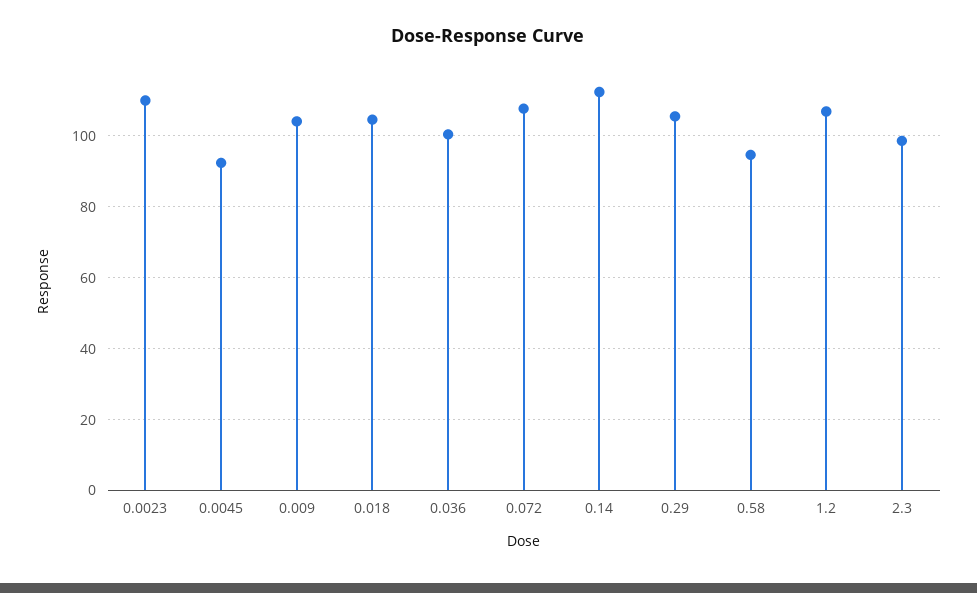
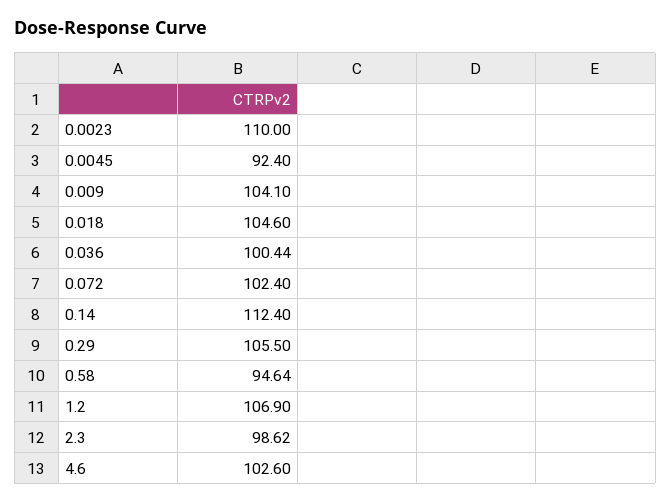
  {
    "0.0023": 110,
    "0.0045": 92.4,
    "0.009": 104.1,
    "0.018": 104.6,
    "0.036": 100.44,
-   "0.072": 108,
+   "0.072": 102.4,
    "0.14": 112.4,
    "0.29": 105.5,
    "0.58": 94.64,
    "1.2": 106.9,
-   "2.3": 98.62
+   "2.3": 98.62,
+   "4.6": 102.6
  }

